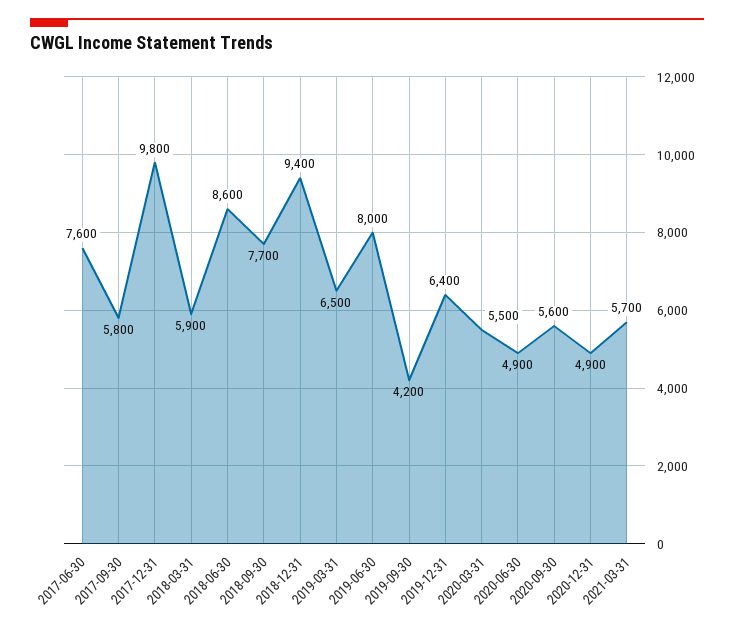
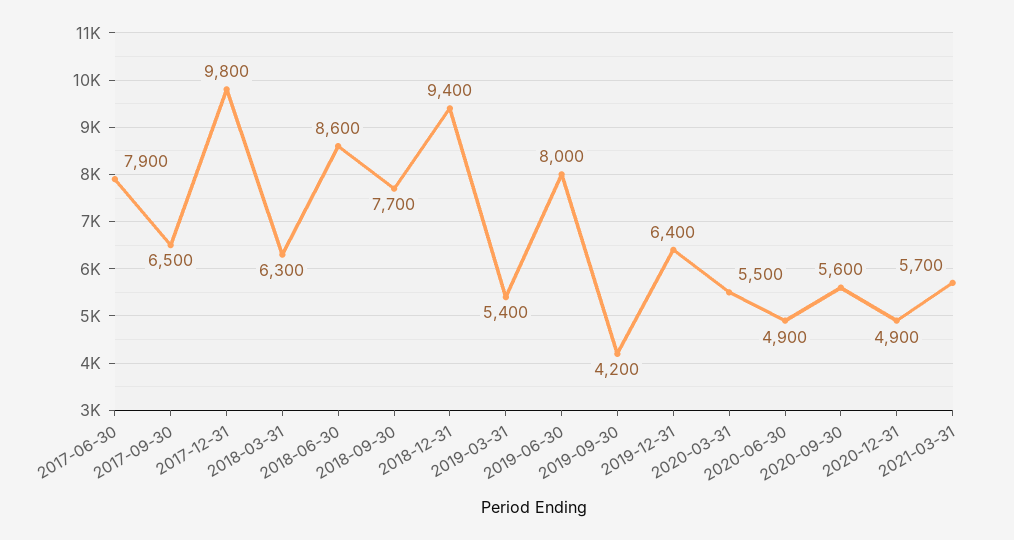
  {
-   "2017-06-30": 7600,
+   "2017-06-30": 7900,
-   "2017-09-30": 5800,
+   "2017-09-30": 6500,
    "2017-12-31": 9800,
-   "2018-03-31": 5900,
+   "2018-03-31": 6300,
    "2018-06-30": 8600,
    "2018-09-30": 7700,
    "2018-12-31": 9400,
-   "2019-03-31": 6500,
+   "2019-03-31": 5400,
    "2019-06-30": 8000,
    "2019-09-30": 4200,
    "2019-12-31": 6400,
    "2020-03-31": 5500,
    "2020-06-30": 4900,
    "2020-09-30": 5600,
    "2020-12-31": 4900,
    "2021-03-31": 5700
  }

